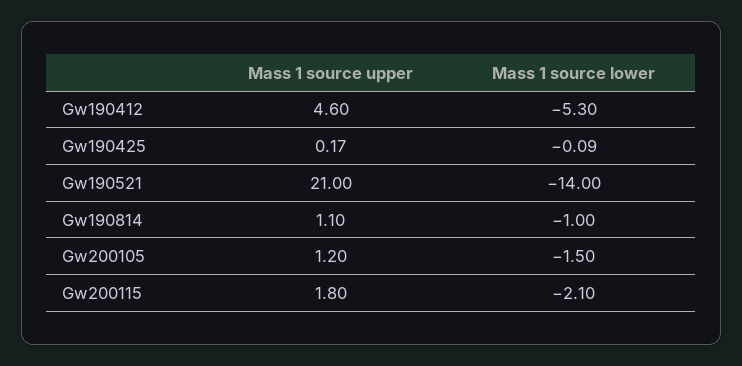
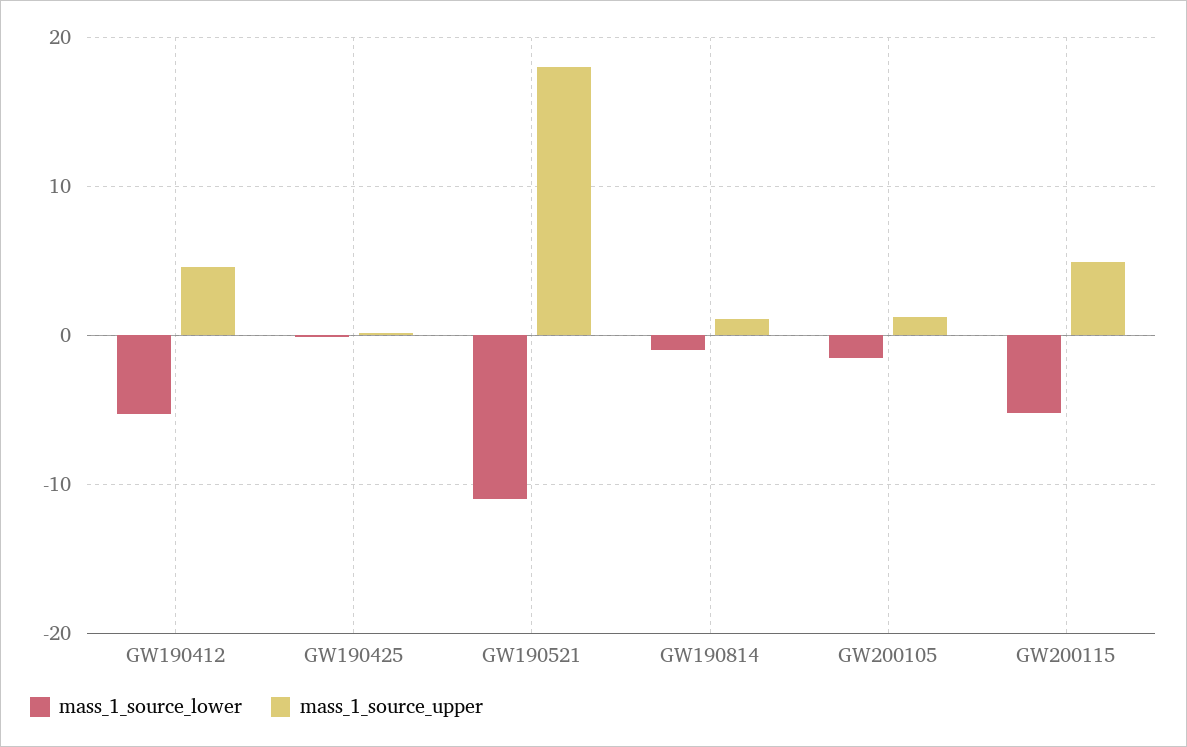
  {
    "Mass 1 source upper": {
      "Gw190412": 4.6,
      "Gw190425": 0.17,
-     "Gw190521": 21,
+     "Gw190521": 18,
      "Gw190814": 1.1,
      "Gw200105": 1.2,
-     "Gw200115": 1.8
+     "Gw200115": 5
    },
    "Mass 1 source lower": {
      "Gw190412": -5.3,
      "Gw190425": -0.09,
-     "Gw190521": -14,
+     "Gw190521": -11,
      "Gw190814": -1,
      "Gw200105": -1.5,
-     "Gw200115": -2.1
+     "Gw200115": -5
    }
  }

